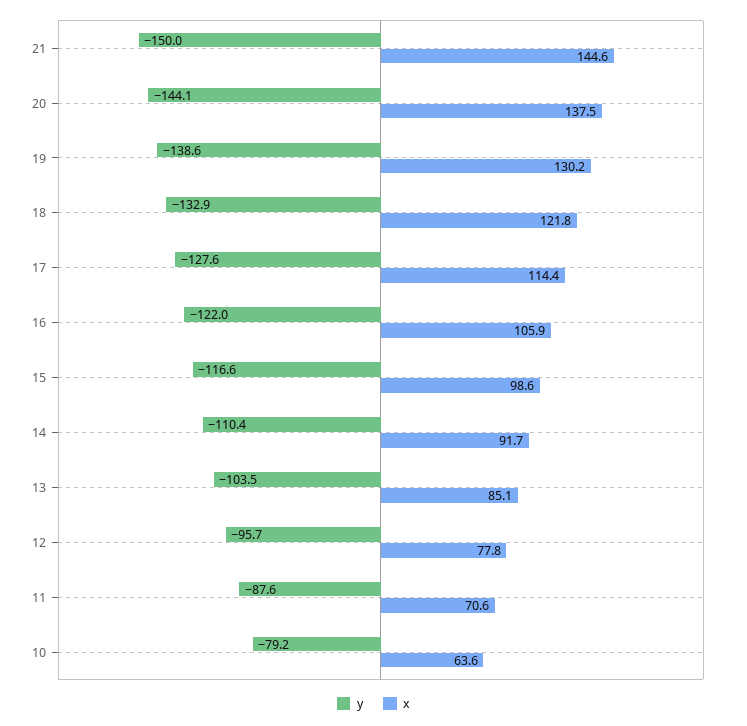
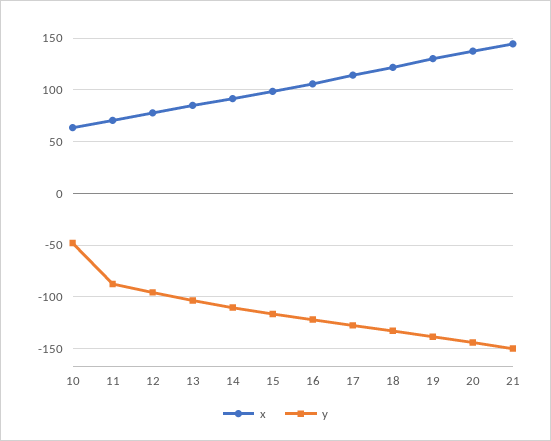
  {
    "y": {
      "21": -150,
      "20": -144.1,
      "19": -138.6,
      "18": -132.9,
      "17": -127.6,
      "16": -122,
      "15": -116.6,
      "14": -110.4,
      "13": -103.5,
      "12": -95.7,
      "11": -87.6,
-     "10": -79.2
+     "10": -50
    },
    "x": {
      "21": 144.6,
      "20": 137.5,
      "19": 130.2,
      "18": 121.8,
      "17": 114.4,
      "16": 105.9,
      "15": 98.6,
      "14": 91.7,
      "13": 85.1,
      "12": 77.8,
      "11": 70.6,
      "10": 63.6
    }
  }

